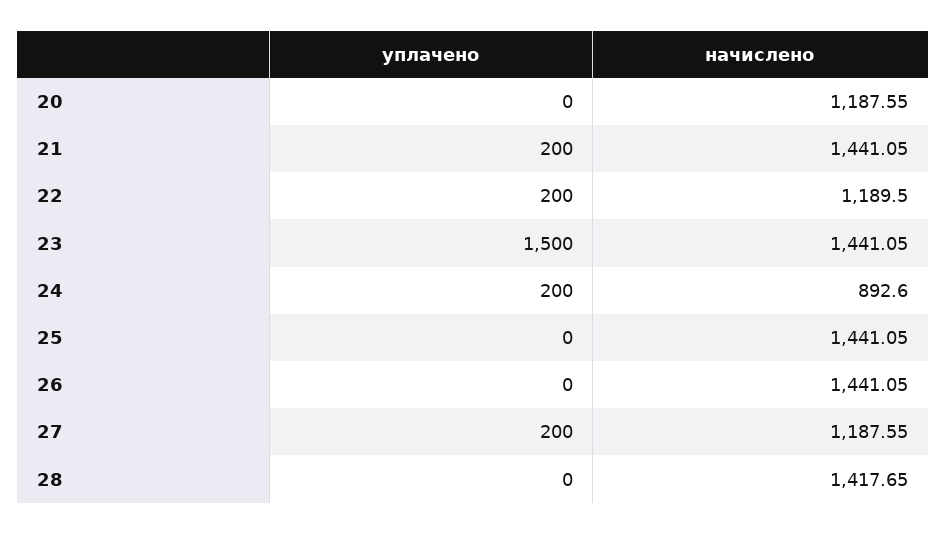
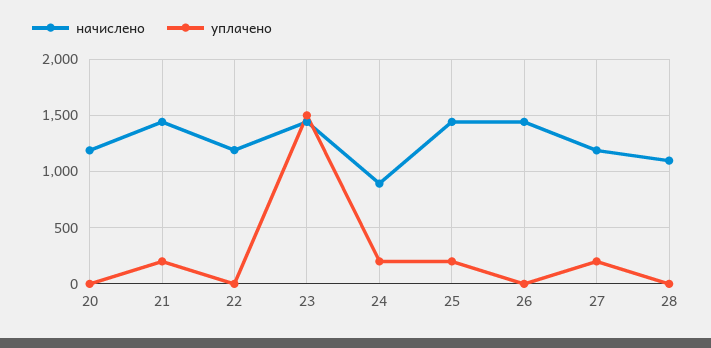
  {
    "уплачено": {
      "20": 0,
      "21": 200,
-     "22": 200,
+     "22": 0,
      "23": 1500,
      "24": 200,
-     "25": 0,
+     "25": 200,
      "26": 0,
      "27": 200,
      "28": 0
    },
    "начислено": {
      "20": 1187.55,
      "21": 1441.05,
      "22": 1189.5,
      "23": 1441.05,
      "24": 892.6,
      "25": 1441.05,
      "26": 1441.05,
      "27": 1187.55,
-     "28": 1417.65
+     "28": 1100
    }
  }

